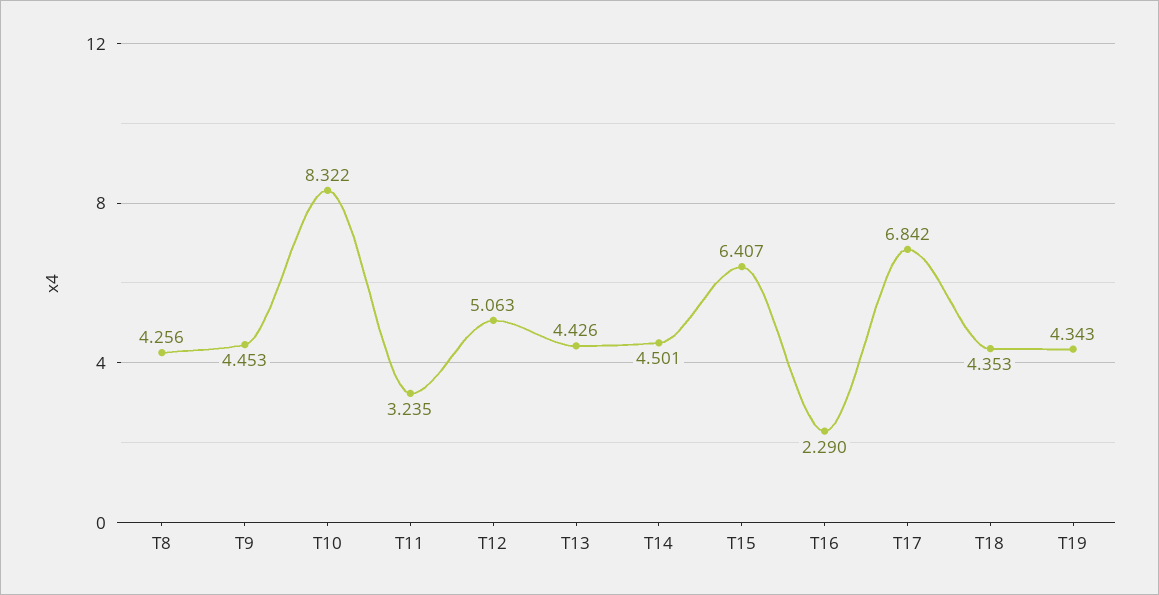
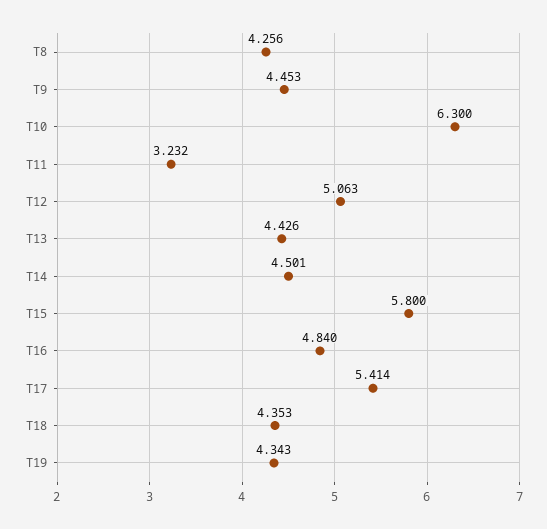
  {
    "T8": 4.256,
    "T9": 4.453,
-   "T10": 8.322,
+   "T10": 6.3,
-   "T11": 3.235,
+   "T11": 3.232,
    "T12": 5.063,
    "T13": 4.426,
    "T14": 4.501,
-   "T15": 6.407,
+   "T15": 5.8,
-   "T16": 2.29,
+   "T16": 4.84,
-   "T17": 6.842,
+   "T17": 5.414,
    "T18": 4.353,
    "T19": 4.343
  }

